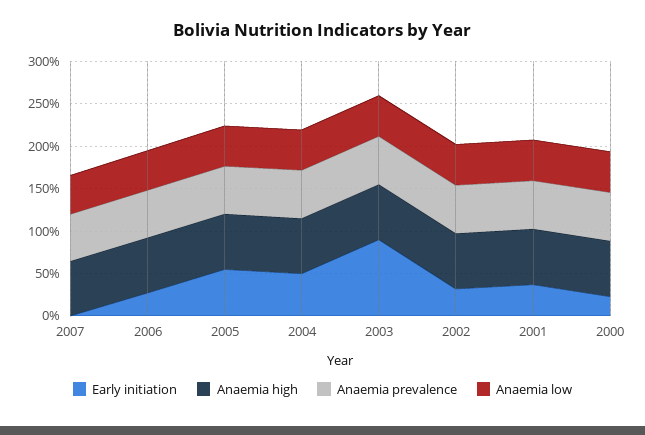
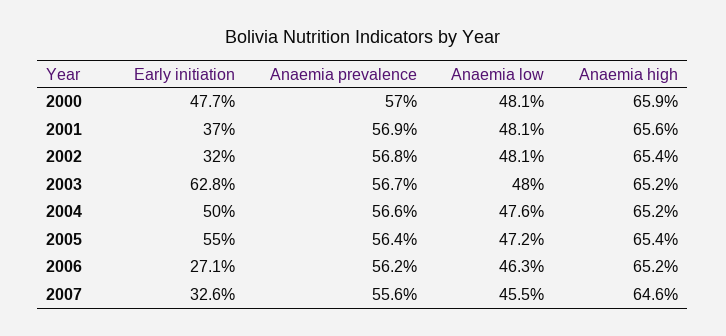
  {
    "Early initiation": {
-     "2007": 0,
+     "2007": 32.6,
      "2006": 27.1,
      "2005": 55,
      "2004": 50,
-     "2003": 90,
+     "2003": 62.8,
      "2002": 32,
      "2001": 37,
-     "2000": 20
+     "2000": 47.7
    },
    "Anaemia high": {
      "2007": 64.6,
      "2006": 65.2,
      "2005": 65.4,
      "2004": 65.2,
      "2003": 65.2,
      "2002": 65.4,
      "2001": 65.6,
      "2000": 65.9
    },
    "Anaemia prevalence": {
      "2007": 55.6,
      "2006": 56.2,
      "2005": 56.4,
      "2004": 56.6,
      "2003": 56.7,
      "2002": 56.8,
      "2001": 56.9,
      "2000": 57
    },
    "Anaemia low": {
      "2007": 45.5,
      "2006": 46.3,
      "2005": 47.2,
      "2004": 47.6,
      "2003": 48,
      "2002": 48.1,
      "2001": 48.1,
      "2000": 48.1
    }
  }

